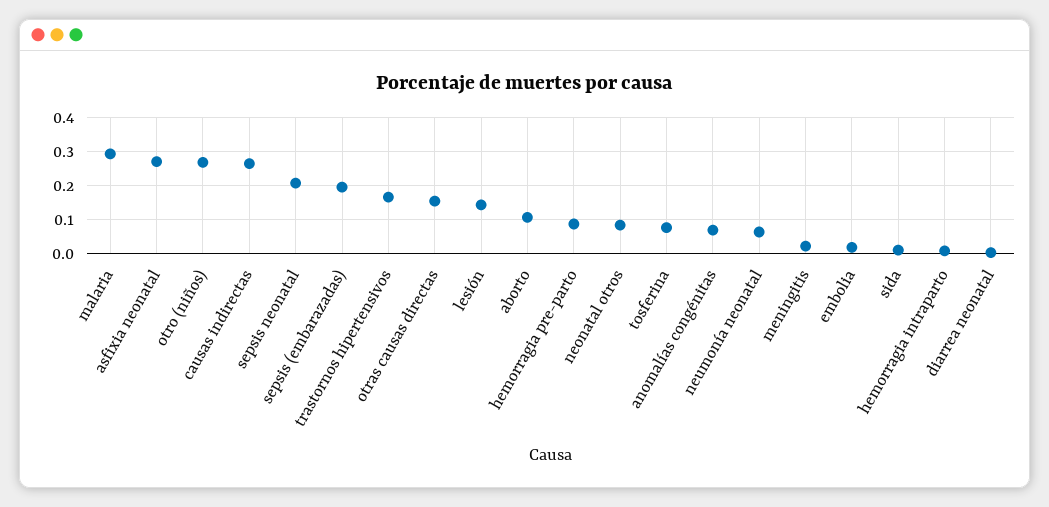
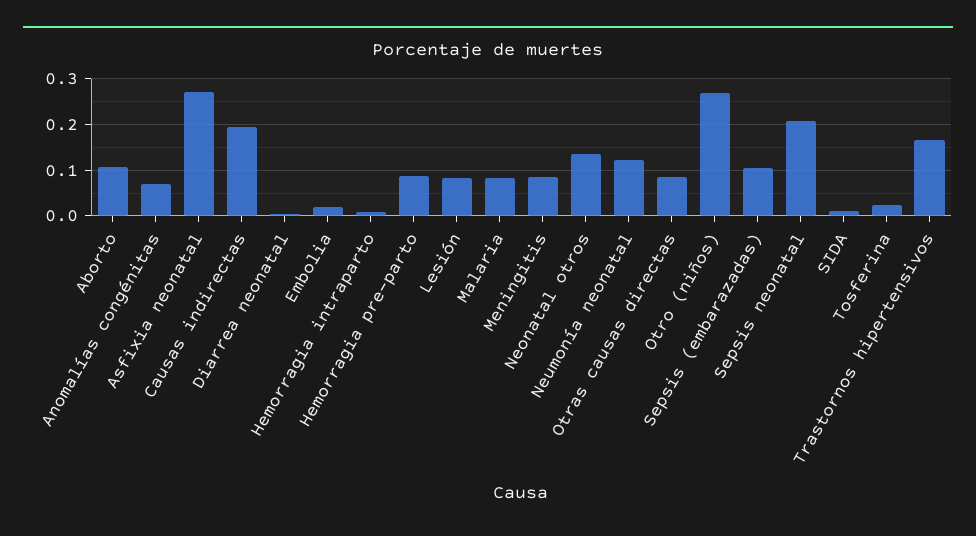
  {
-   "malaria": 0.3,
+   "malaria": 0.08,
    "asfixia neonatal": 0.28,
    "otro (niños)": 0.26,
-   "causas indirectas": 0.26,
+   "causas indirectas": 0.2,
    "sepsis neonatal": 0.2,
-   "sepsis (embarazadas)": 0.2,
+   "sepsis (embarazadas)": 0.1,
    "trastornos hipertensivos": 0.16,
-   "otras causas directas": 0.16,
+   "otras causas directas": 0.08,
-   "lesión": 0.14,
+   "lesión": 0.08,
    "aborto": 0.1,
    "hemorragia pre-parto": 0.08,
-   "neonatal otros": 0.08,
+   "neonatal otros": 0.14,
-   "tosferina": 0.08,
+   "tosferina": 0.02,
    "anomalías congénitas": 0.06,
-   "neumonía neonatal": 0.06,
+   "neumonía neonatal": 0.12,
-   "meningitis": 0.02,
+   "meningitis": 0.08,
    "embolia": 0.02,
    "sida": 0.02,
    "hemorragia intraparto": 0,
    "diarrea neonatal": 0
  }

